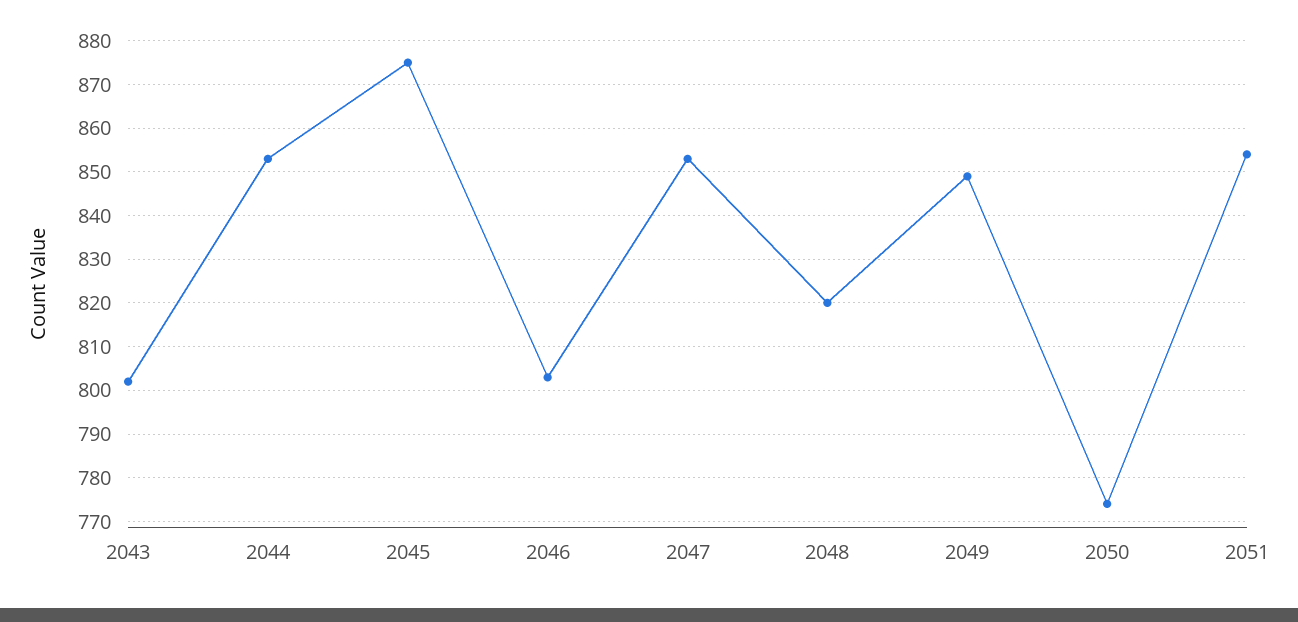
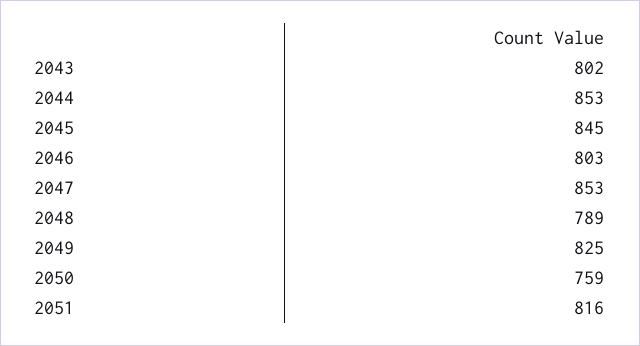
  {
    "2043": 802,
    "2044": 853,
-   "2045": 875,
+   "2045": 845,
    "2046": 803,
    "2047": 853,
-   "2048": 820,
+   "2048": 789,
-   "2049": 850,
+   "2049": 825,
-   "2050": 775,
+   "2050": 759,
-   "2051": 855
+   "2051": 816
  }

